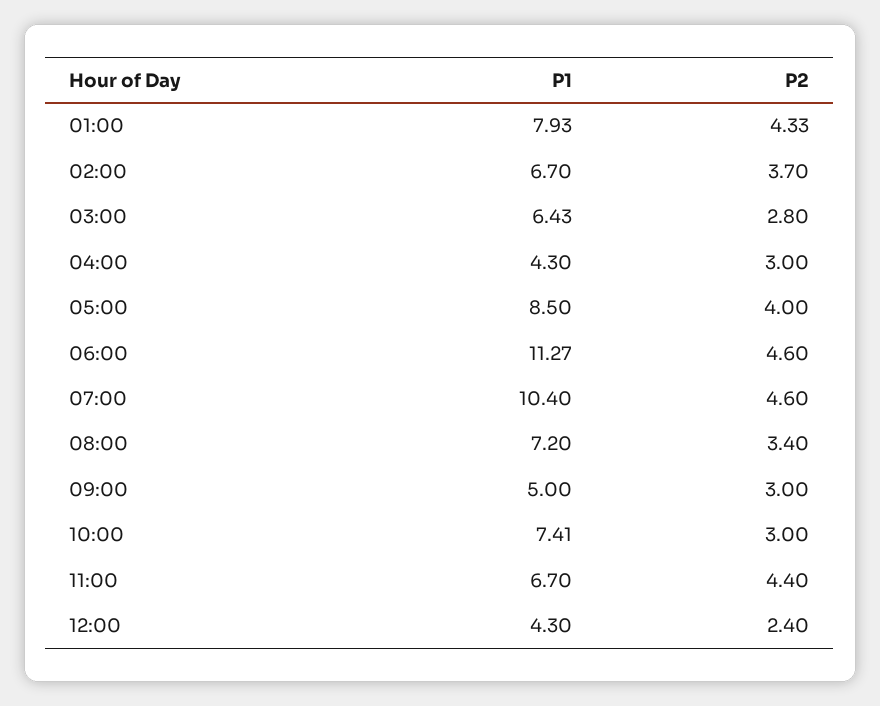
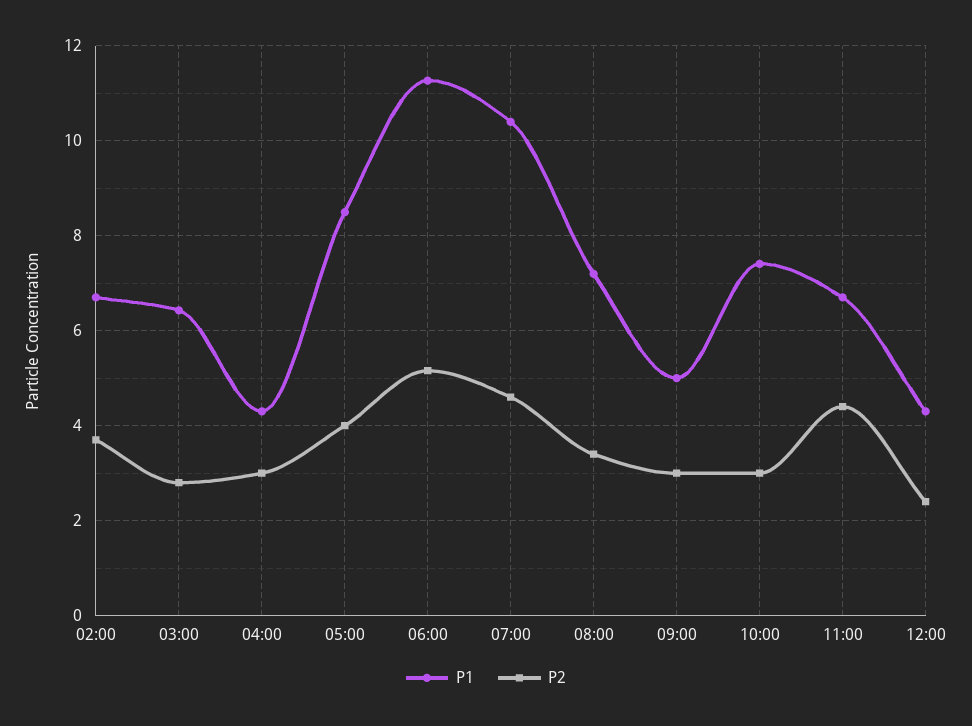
  {
    "P1": {
-     "01:00": 7.93,
      "02:00": 6.7,
      "03:00": 6.43,
      "04:00": 4.3,
      "05:00": 8.5,
      "06:00": 11.27,
      "07:00": 10.4,
      "08:00": 7.2,
      "09:00": 5,
      "10:00": 7.41,
      "11:00": 6.7,
      "12:00": 4.3
    },
    "P2": {
-     "01:00": 4.33,
      "02:00": 3.7,
      "03:00": 2.8,
      "04:00": 3,
      "05:00": 4,
-     "06:00": 4.6,
+     "06:00": 5.2,
      "07:00": 4.6,
      "08:00": 3.4,
      "09:00": 3,
      "10:00": 3,
      "11:00": 4.4,
      "12:00": 2.4
    }
  }

